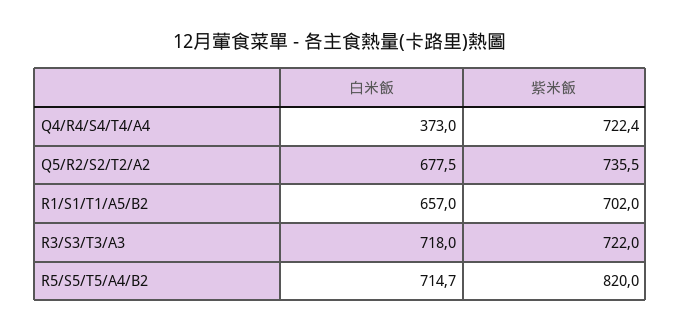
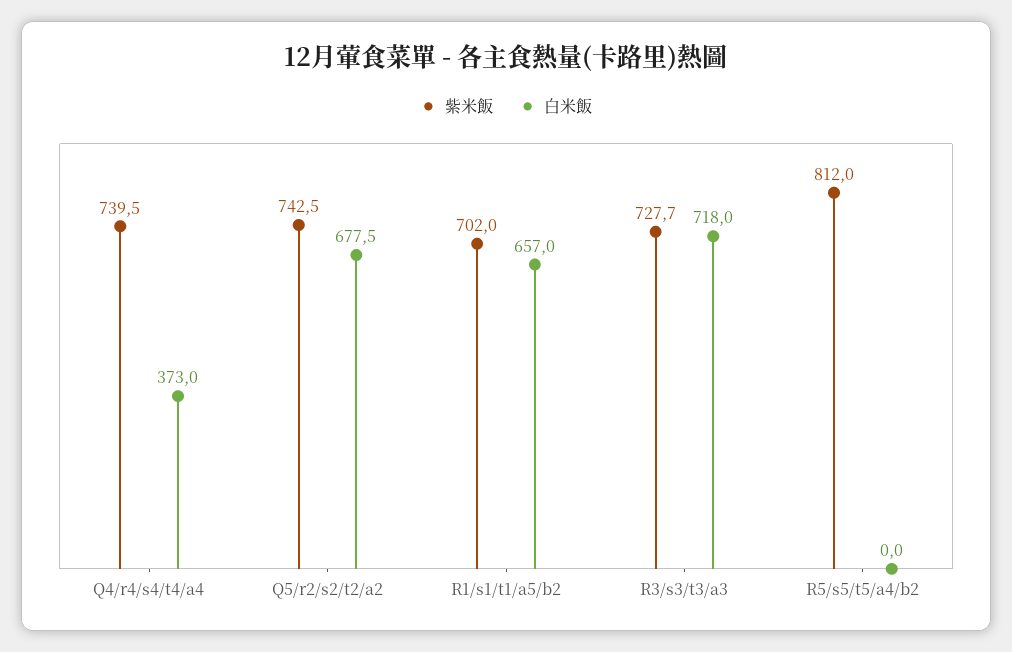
  {
    "白米飯": {
      "Q4/R4/S4/T4/A4": 373,
      "Q5/R2/S2/T2/A2": 677.5,
      "R1/S1/T1/A5/B2": 657,
      "R3/S3/T3/A3": 718,
-     "R5/S5/T5/A4/B2": 714.7
+     "R5/S5/T5/A4/B2": 0
    },
    "紫米飯": {
-     "Q4/R4/S4/T4/A4": 722.4,
+     "Q4/R4/S4/T4/A4": 739.5,
-     "Q5/R2/S2/T2/A2": 735.5,
+     "Q5/R2/S2/T2/A2": 742.5,
      "R1/S1/T1/A5/B2": 702,
-     "R3/S3/T3/A3": 722,
+     "R3/S3/T3/A3": 727.7,
-     "R5/S5/T5/A4/B2": 820
+     "R5/S5/T5/A4/B2": 812
    }
  }

